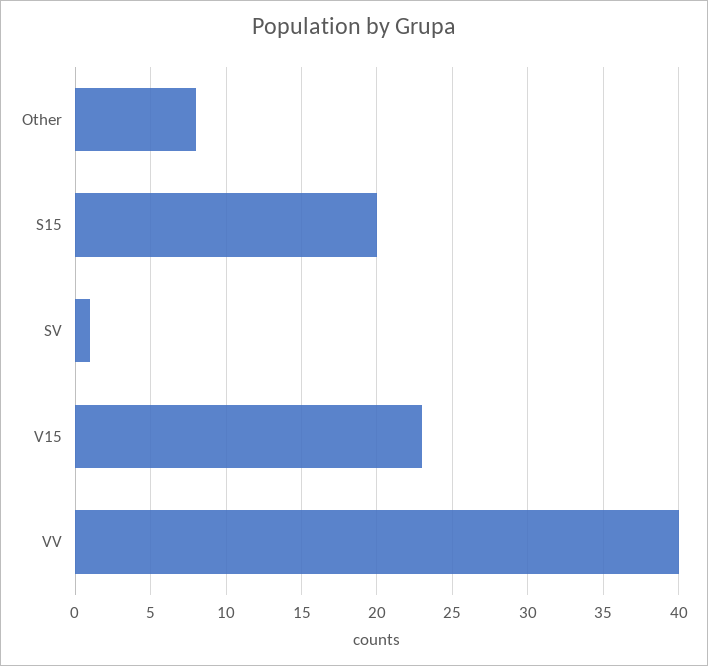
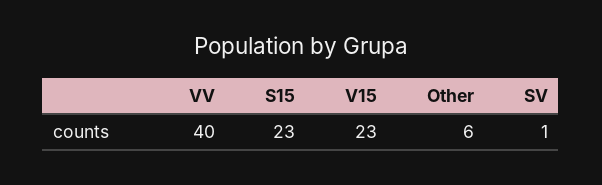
  {
-   "Other": 8,
+   "Other": 6,
-   "S15": 20,
+   "S15": 23,
    "SV": 1,
    "V15": 23,
    "VV": 40
  }

